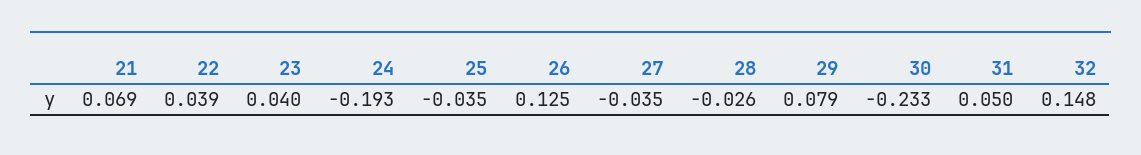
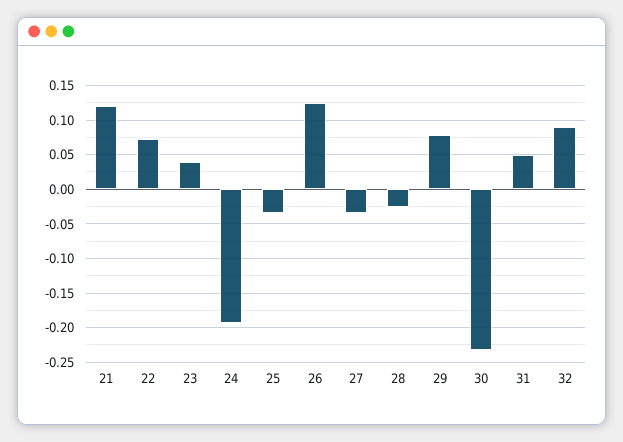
  {
-   "21": 0.069,
+   "21": 0.12,
-   "22": 0.039,
+   "22": 0.07,
    "23": 0.04,
    "24": -0.193,
    "25": -0.035,
    "26": 0.125,
    "27": -0.035,
    "28": -0.026,
    "29": 0.079,
    "30": -0.233,
    "31": 0.05,
-   "32": 0.148
+   "32": 0.09
  }

